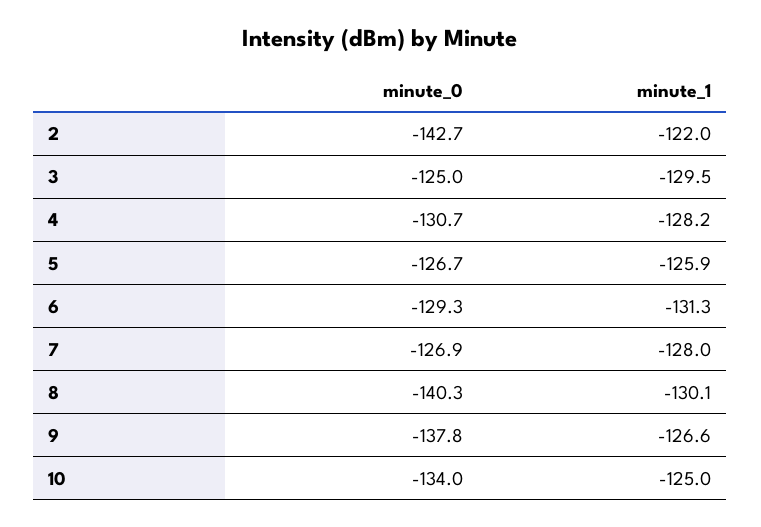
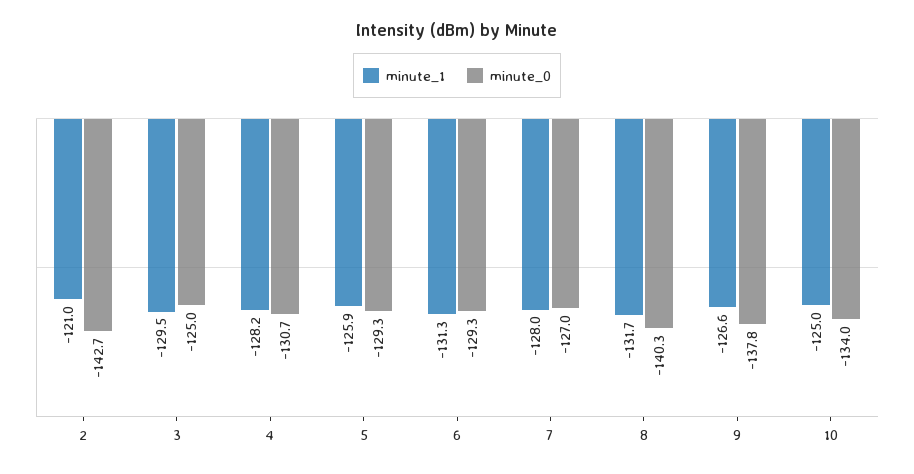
  {
    "minute_0": {
      "2": -142.7,
      "3": -125,
      "4": -130.7,
-     "5": -126.7,
+     "5": -129.3,
      "6": -129.3,
-     "7": -126.9,
+     "7": -127,
      "8": -140.3,
      "9": -137.8,
      "10": -134
    },
    "minute_1": {
-     "2": -122,
+     "2": -121,
      "3": -129.5,
      "4": -128.2,
      "5": -125.9,
      "6": -131.3,
      "7": -128,
-     "8": -130.1,
+     "8": -131.7,
      "9": -126.6,
      "10": -125
    }
  }

